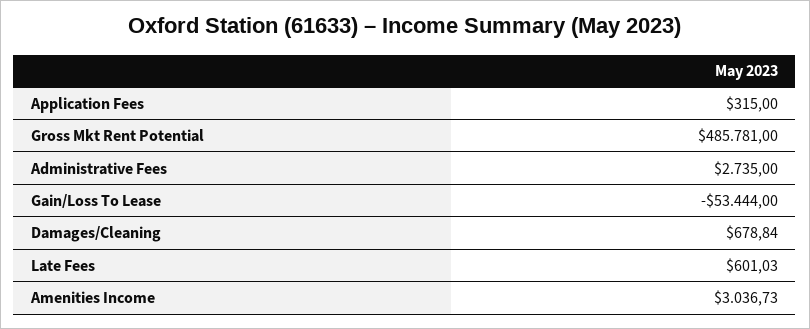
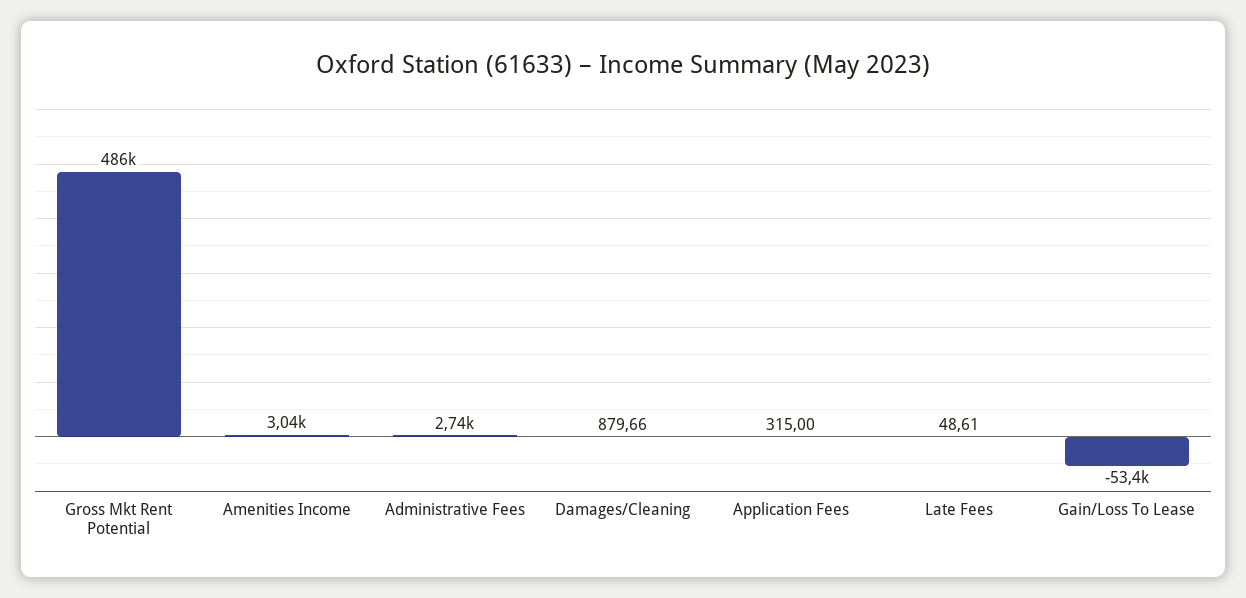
  {
    "Application Fees": 315,
    "Gross Mkt Rent Potential": 485781,
    "Administrative Fees": 2735,
    "Gain/Loss To Lease": -53444,
-   "Damages/Cleaning": 678.84,
+   "Damages/Cleaning": 879.66,
-   "Late Fees": 601.03,
+   "Late Fees": 48.61,
    "Amenities Income": 3036.73
  }

